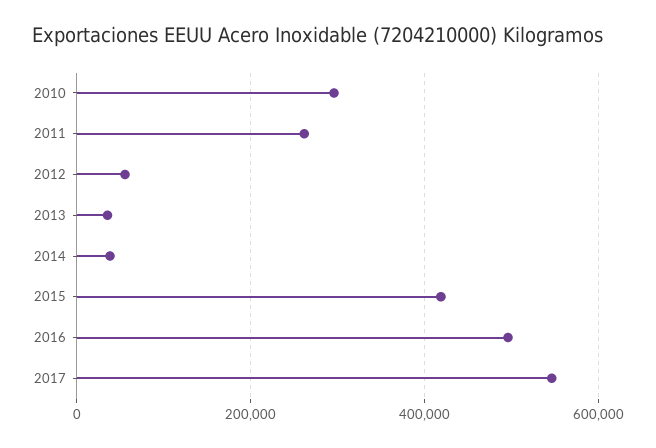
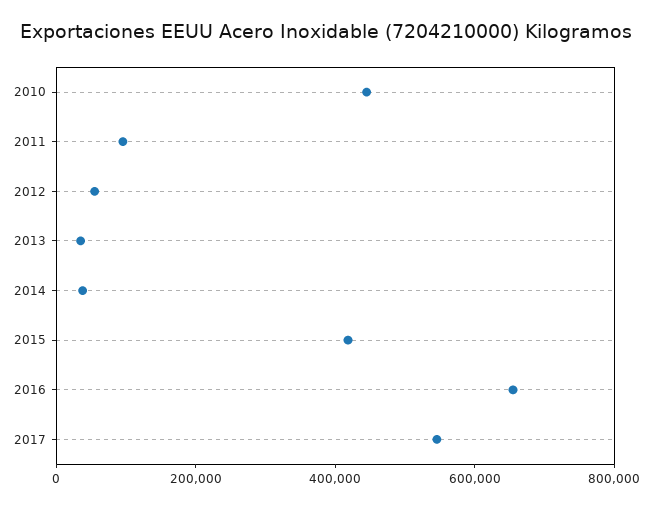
  {
-   "2010": 300000,
+   "2010": 450000,
-   "2011": 260000,
+   "2011": 100000,
    "2012": 60000,
    "2013": 40000,
    "2014": 40000,
    "2015": 420000,
-   "2016": 500000,
+   "2016": 650000,
    "2017": 540000
  }

